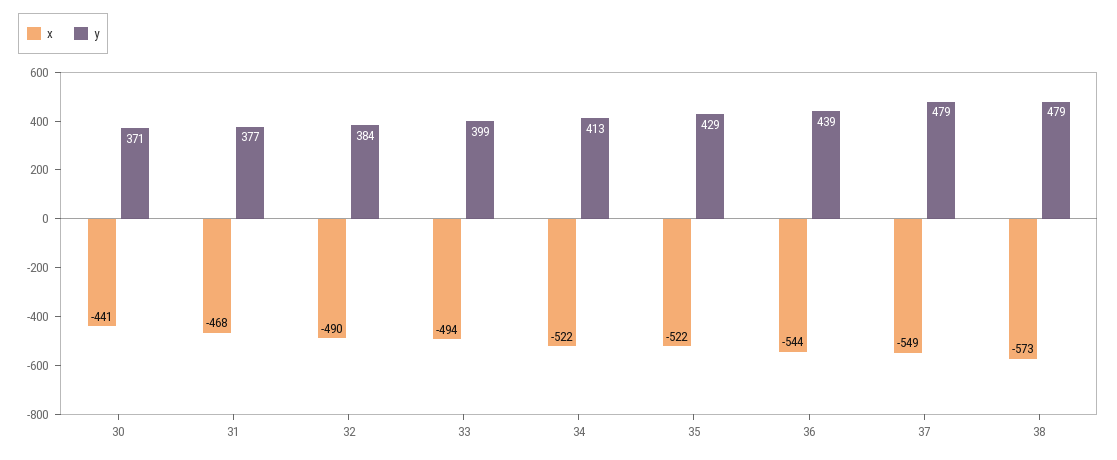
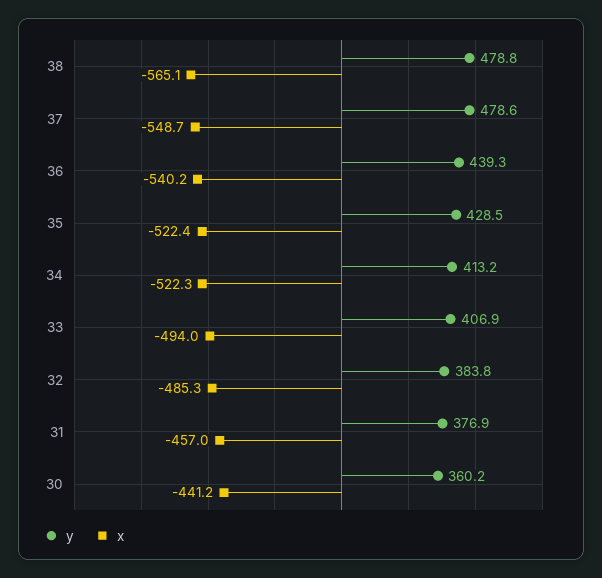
  {
    "x": {
      "30": -441.2,
-     "31": -468,
+     "31": -457,
-     "32": -490,
+     "32": -485.3,
      "33": -494,
      "34": -522.3,
      "35": -522.4,
-     "36": -544,
+     "36": -540.2,
      "37": -548.7,
-     "38": -573
+     "38": -565.1
    },
    "y": {
-     "30": 371,
+     "30": 360.2,
      "31": 376.9,
      "32": 383.8,
-     "33": 399,
+     "33": 406.9,
      "34": 413.2,
      "35": 428.5,
      "36": 439.3,
      "37": 478.6,
      "38": 478.8
    }
  }

